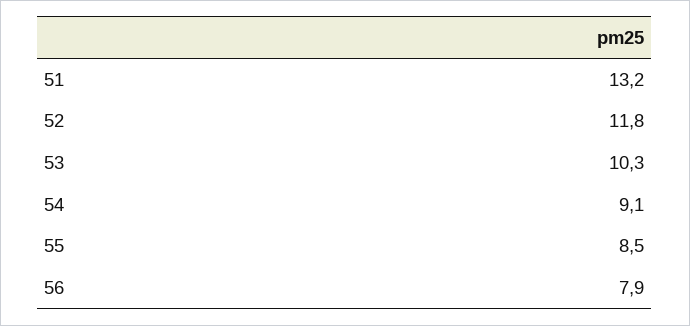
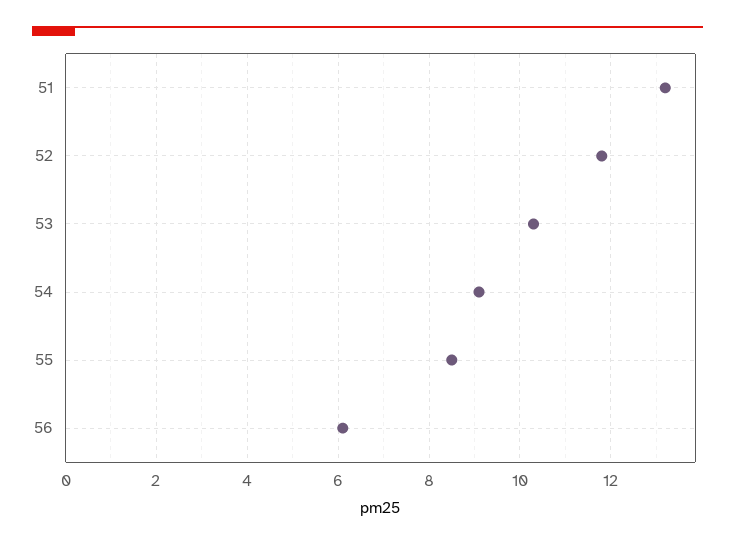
  {
    "51": 13.2,
    "52": 11.8,
    "53": 10.3,
    "54": 9.1,
    "55": 8.5,
-   "56": 7.9
+   "56": 6
  }

